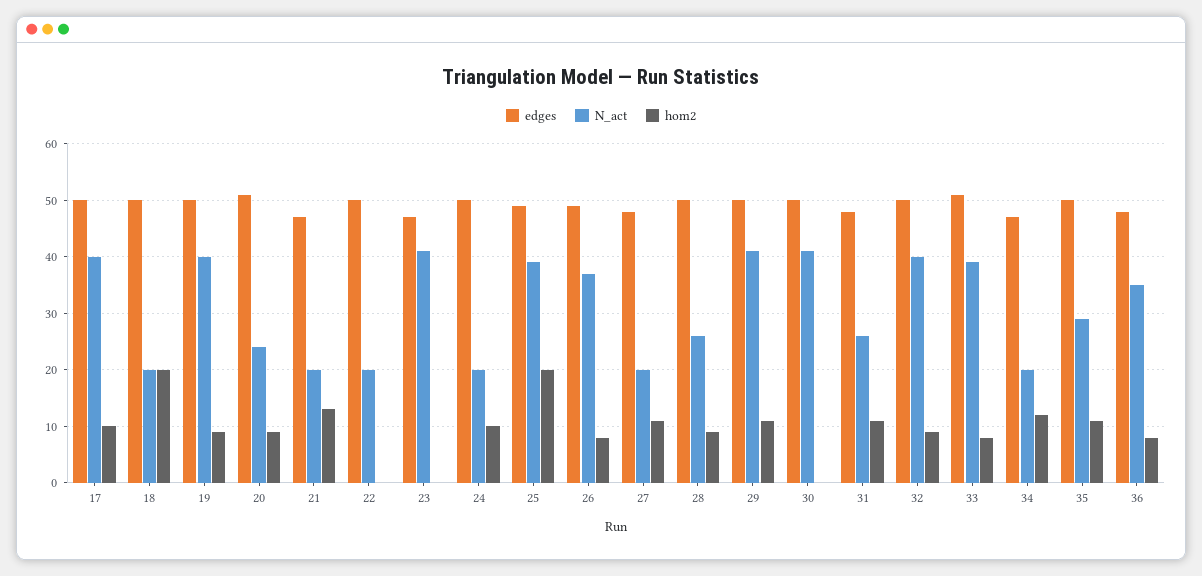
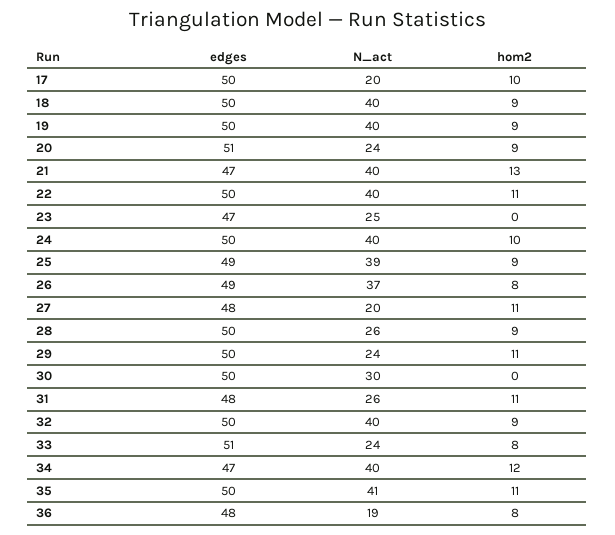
  {
    "edges": {
      "17": 50,
      "18": 50,
      "19": 50,
      "20": 51,
      "21": 47,
      "22": 50,
      "23": 47,
      "24": 50,
      "25": 49,
      "26": 49,
      "27": 48,
      "28": 50,
      "29": 50,
      "30": 50,
      "31": 48,
      "32": 50,
      "33": 51,
      "34": 47,
      "35": 50,
      "36": 48
    },
    "N_act": {
-     "17": 40,
+     "17": 20,
-     "18": 20,
+     "18": 40,
      "19": 40,
      "20": 24,
-     "21": 20,
+     "21": 40,
-     "22": 20,
+     "22": 40,
-     "23": 40,
+     "23": 25,
-     "24": 20,
+     "24": 40,
      "25": 39,
      "26": 37,
      "27": 20,
      "28": 26,
-     "29": 40,
+     "29": 24,
-     "30": 40,
+     "30": 30,
      "31": 26,
      "32": 40,
-     "33": 40,
+     "33": 24,
-     "34": 20,
+     "34": 40,
-     "35": 30,
+     "35": 41,
-     "36": 35
+     "36": 19
    },
    "hom2": {
      "17": 10,
-     "18": 20,
+     "18": 9,
      "19": 9,
      "20": 9,
      "21": 13,
-     "22": 0,
+     "22": 11,
      "23": 0,
      "24": 10,
-     "25": 20,
+     "25": 9,
      "26": 8,
      "27": 11,
      "28": 9,
      "29": 11,
      "30": 0,
      "31": 11,
      "32": 9,
      "33": 8,
      "34": 12,
      "35": 11,
      "36": 8
    }
  }

